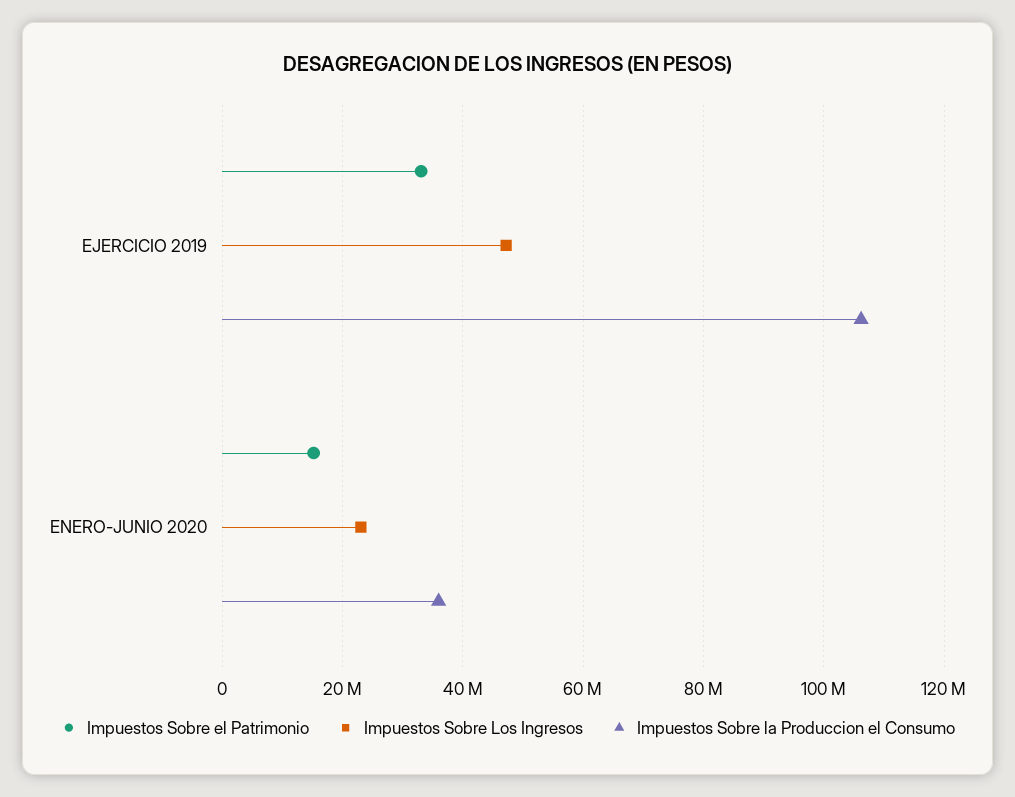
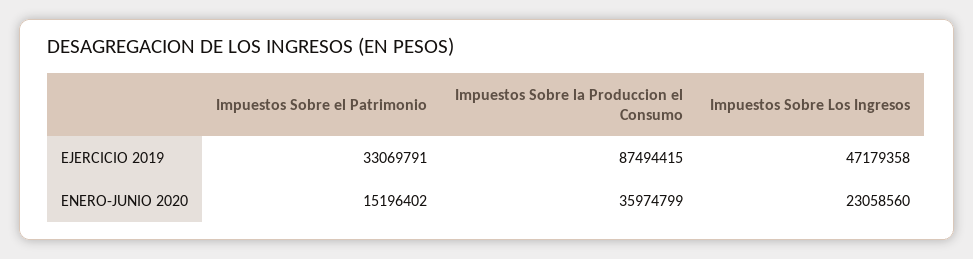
  {
    "Impuestos Sobre el Patrimonio": {
      "EJERCICIO 2019": 33069791,
      "ENERO-JUNIO 2020": 15196402
    },
    "Impuestos Sobre Los Ingresos": {
      "EJERCICIO 2019": 47179358,
      "ENERO-JUNIO 2020": 23058560
    },
    "Impuestos Sobre la Produccion el Consumo": {
-     "EJERCICIO 2019": 106000000,
+     "EJERCICIO 2019": 87494415,
      "ENERO-JUNIO 2020": 35974799
    }
  }

